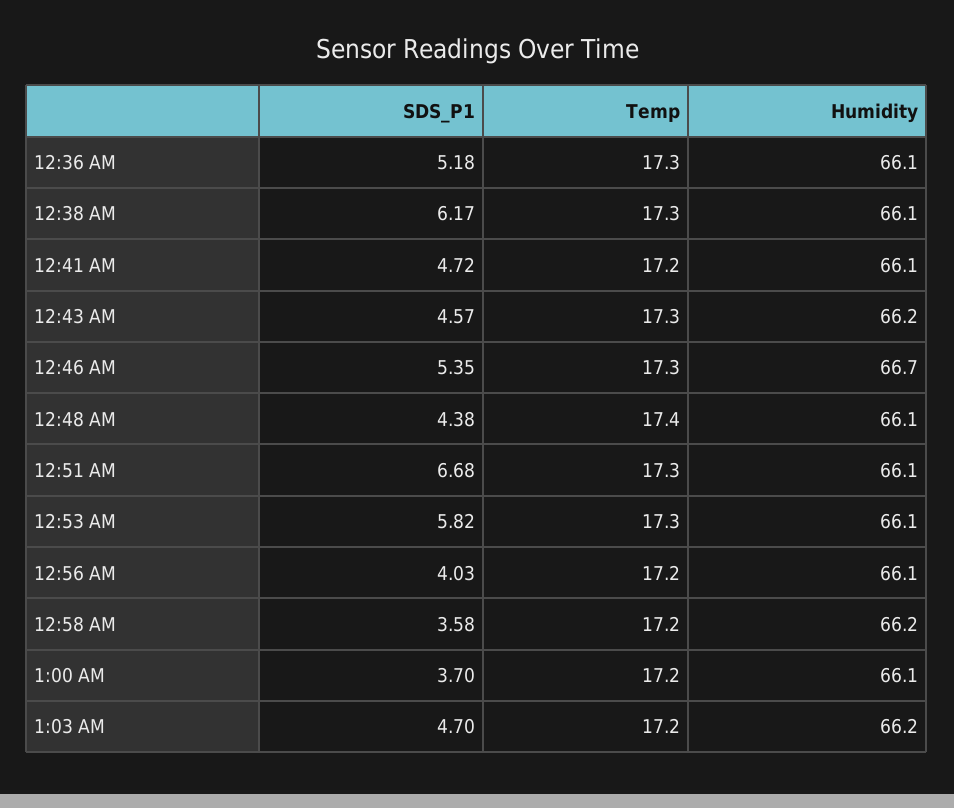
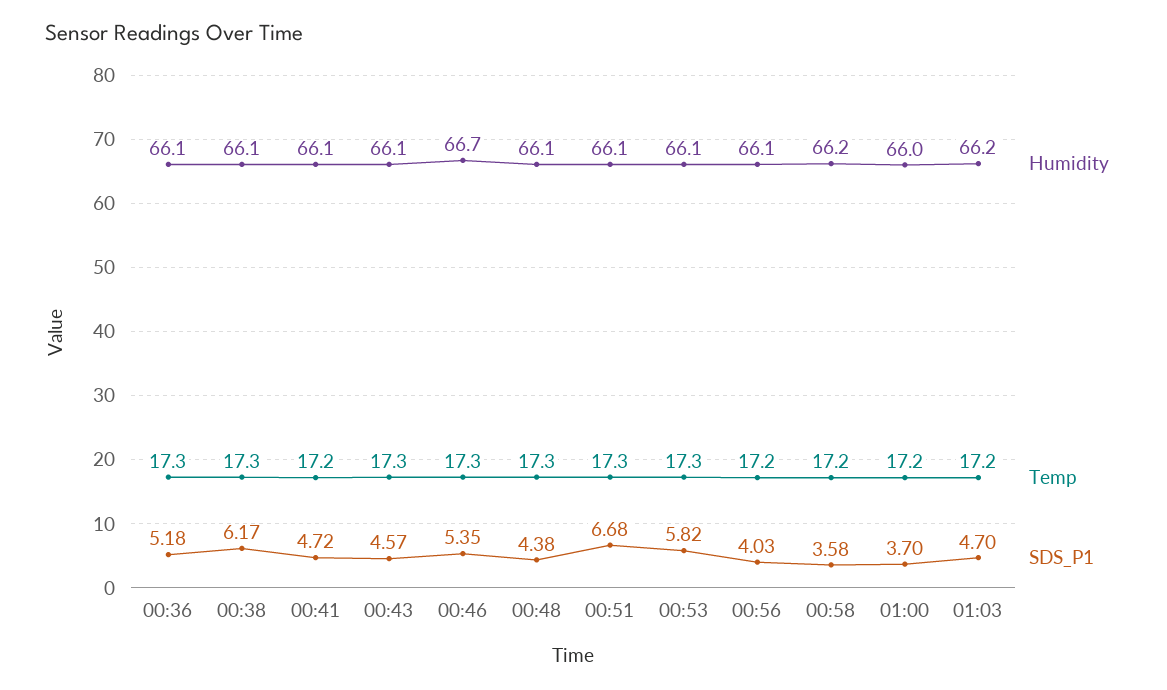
  {
    "SDS_P1": {
      "12:36 AM": 5.18,
      "12:38 AM": 6.17,
      "12:41 AM": 4.72,
      "12:43 AM": 4.57,
      "12:46 AM": 5.35,
      "12:48 AM": 4.38,
      "12:51 AM": 6.68,
      "12:53 AM": 5.82,
      "12:56 AM": 4.03,
      "12:58 AM": 3.58,
      "1:00 AM": 3.7,
      "1:03 AM": 4.7
    },
    "Temp": {
      "12:36 AM": 17.3,
      "12:38 AM": 17.3,
      "12:41 AM": 17.2,
      "12:43 AM": 17.3,
      "12:46 AM": 17.3,
-     "12:48 AM": 17.4,
+     "12:48 AM": 17.3,
      "12:51 AM": 17.3,
      "12:53 AM": 17.3,
      "12:56 AM": 17.2,
      "12:58 AM": 17.2,
      "1:00 AM": 17.2,
      "1:03 AM": 17.2
    },
    "Humidity": {
      "12:36 AM": 66.1,
      "12:38 AM": 66.1,
      "12:41 AM": 66.1,
-     "12:43 AM": 66.2,
+     "12:43 AM": 66.1,
      "12:46 AM": 66.7,
      "12:48 AM": 66.1,
      "12:51 AM": 66.1,
      "12:53 AM": 66.1,
      "12:56 AM": 66.1,
      "12:58 AM": 66.2,
-     "1:00 AM": 66.1,
+     "1:00 AM": 66,
      "1:03 AM": 66.2
    }
  }

